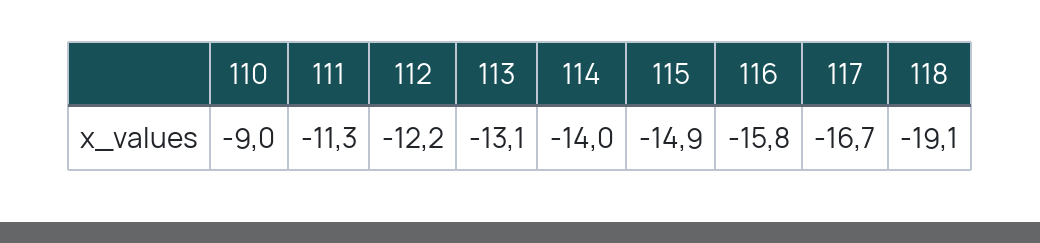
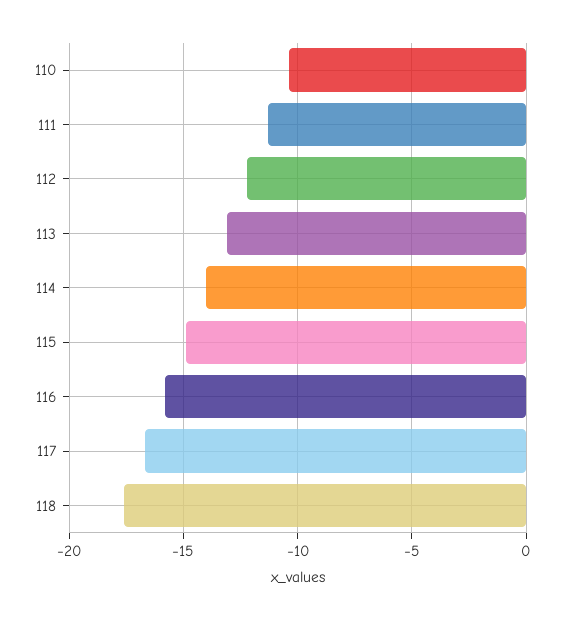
  {
-   "110": -9,
+   "110": -10.5,
    "111": -11.3,
    "112": -12.2,
    "113": -13.1,
    "114": -14,
    "115": -14.9,
    "116": -15.8,
    "117": -16.7,
-   "118": -19.1
+   "118": -17.5
  }

